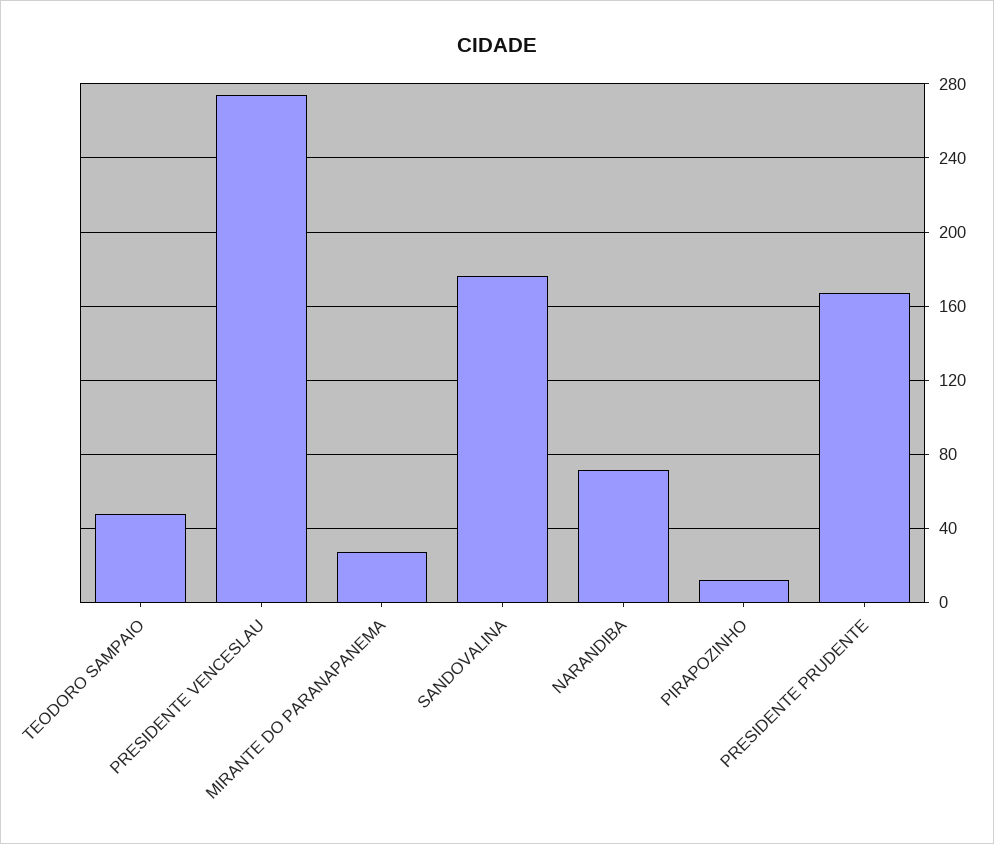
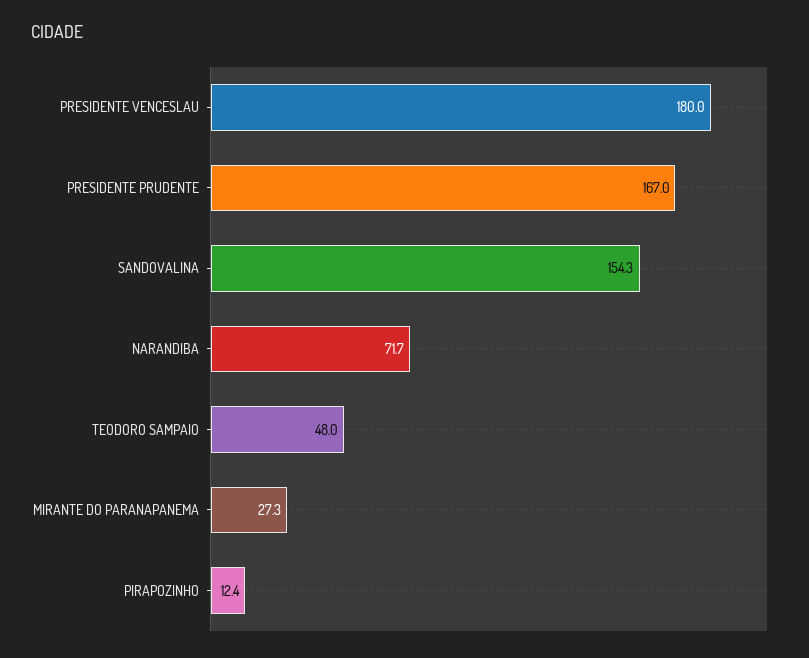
  {
    "TEODORO SAMPAIO": 48,
-   "PRESIDENTE VENCESLAU": 275,
+   "PRESIDENTE VENCESLAU": 180,
    "MIRANTE DO PARANAPANEMA": 27.3,
-   "SANDOVALINA": 175,
+   "SANDOVALINA": 154.3,
    "NARANDIBA": 71.7,
    "PIRAPOZINHO": 12.4,
    "PRESIDENTE PRUDENTE": 167
  }

